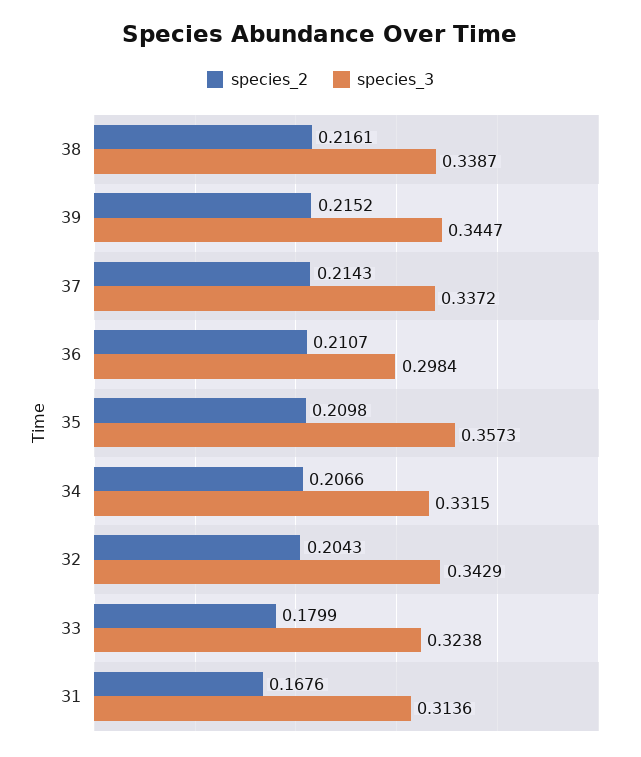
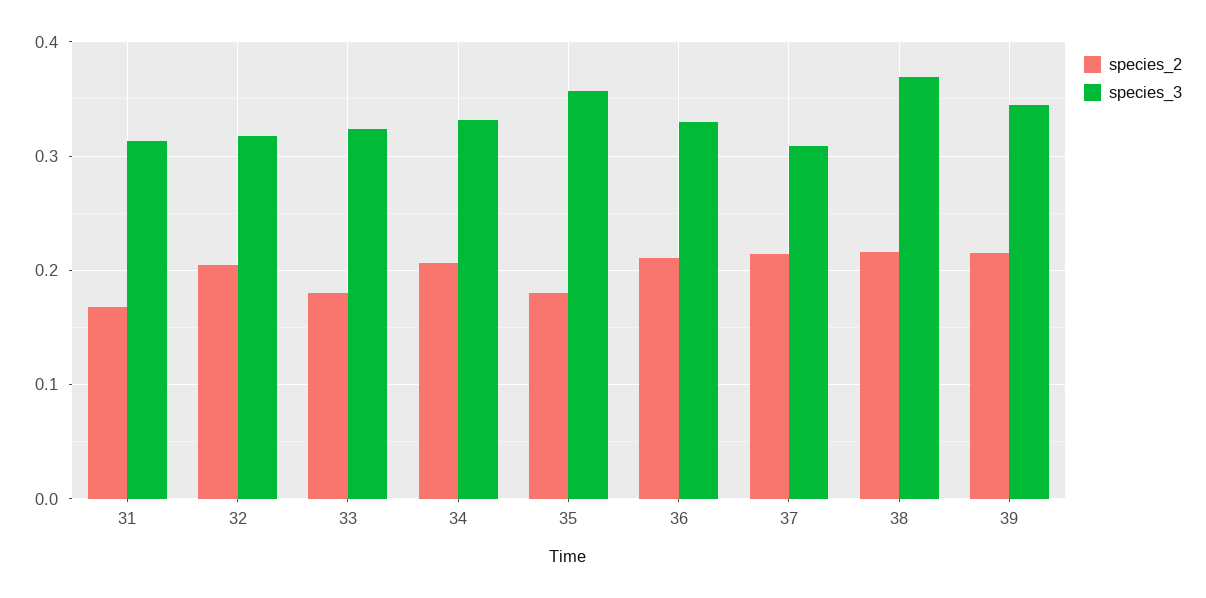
  {
    "species_2": {
      "38": 0.2161,
      "39": 0.2152,
      "37": 0.2143,
      "36": 0.2107,
-     "35": 0.2098,
+     "35": 0.18,
      "34": 0.2066,
      "32": 0.2043,
      "33": 0.1799,
      "31": 0.1676
    },
    "species_3": {
-     "38": 0.3387,
+     "38": 0.37,
      "39": 0.3447,
-     "37": 0.3372,
+     "37": 0.31,
-     "36": 0.2984,
+     "36": 0.33,
      "35": 0.3573,
      "34": 0.3315,
-     "32": 0.3429,
+     "32": 0.32,
      "33": 0.3238,
      "31": 0.3136
    }
  }

